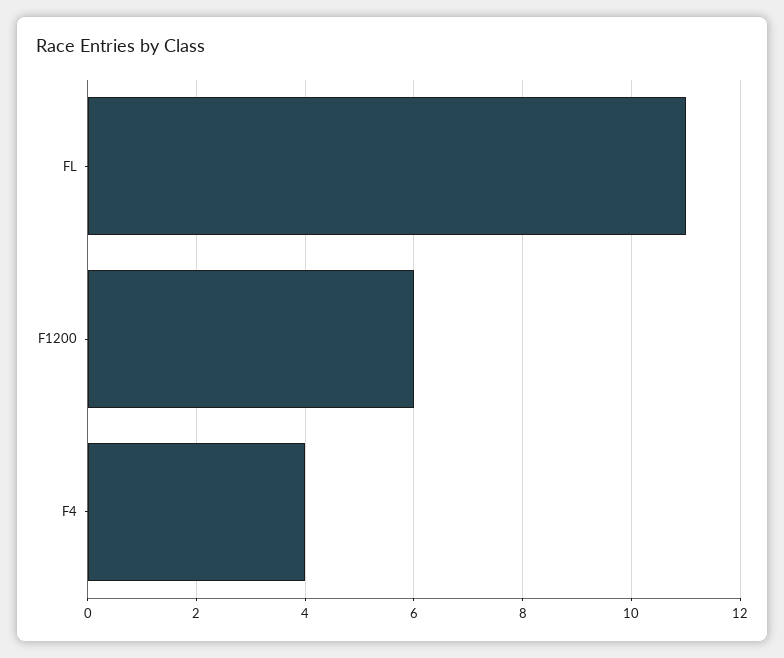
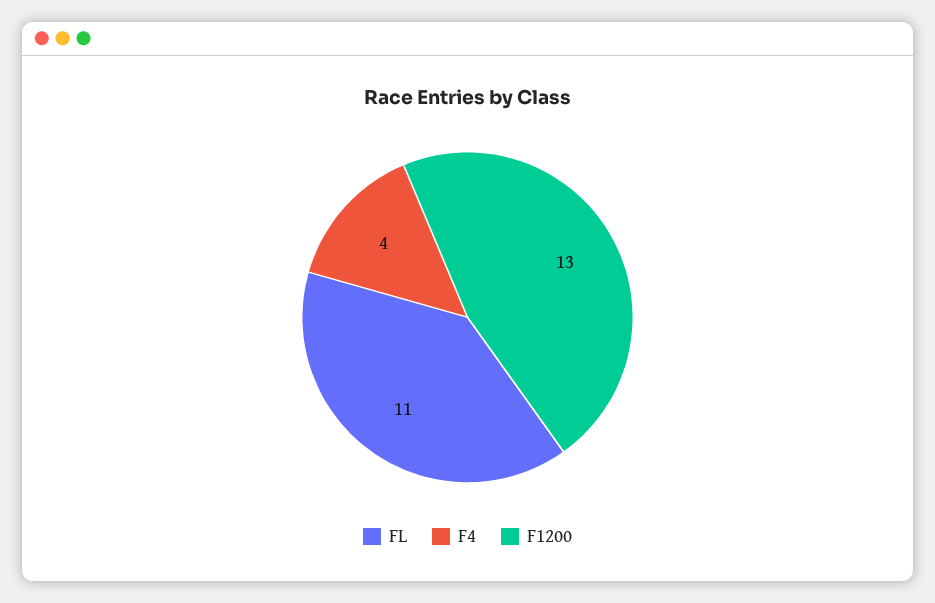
  {
    "FL": 11,
-   "F1200": 6,
+   "F1200": 13,
    "F4": 4
  }

